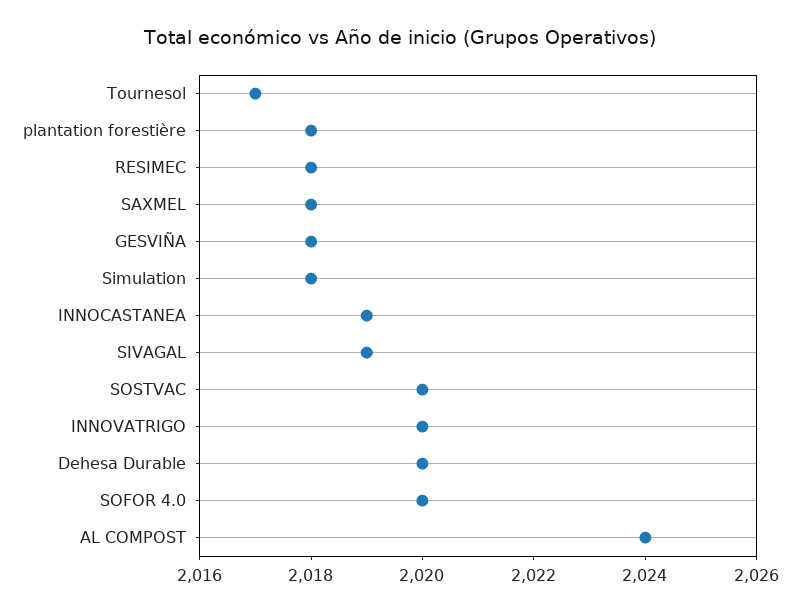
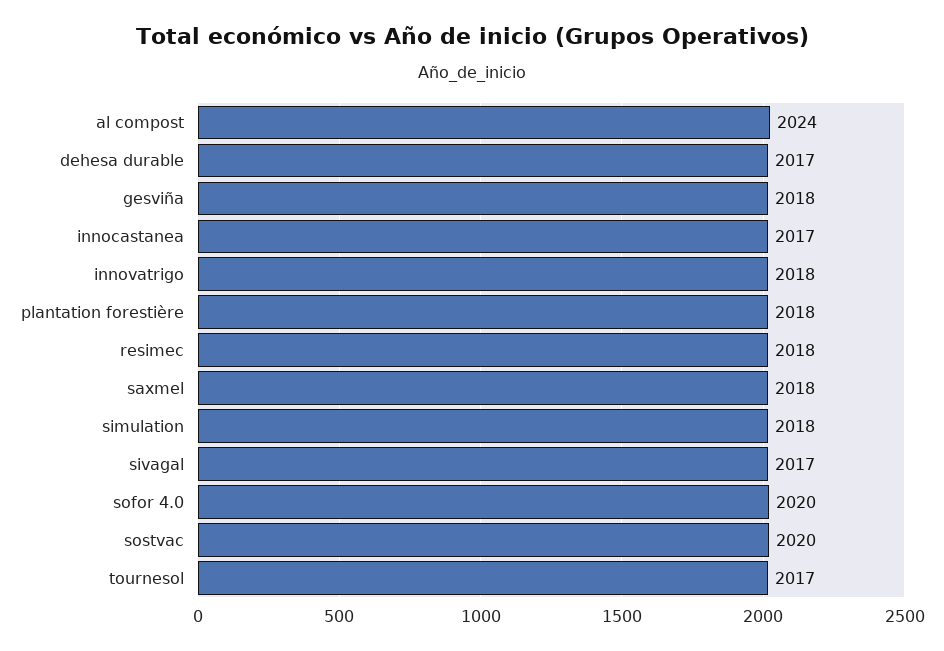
  {
    "Tournesol": 2017,
    "plantation forestière": 2018,
    "RESIMEC": 2018,
    "SAXMEL": 2018,
    "GESVIÑA": 2018,
    "Simulation": 2018,
-   "INNOCASTANEA": 2019,
+   "INNOCASTANEA": 2017,
-   "SIVAGAL": 2019,
+   "SIVAGAL": 2017,
    "SOSTVAC": 2020,
-   "INNOVATRIGO": 2020,
+   "INNOVATRIGO": 2018,
-   "Dehesa Durable": 2020,
+   "Dehesa Durable": 2017,
    "SOFOR 4.0": 2020,
    "AL COMPOST": 2024
  }

